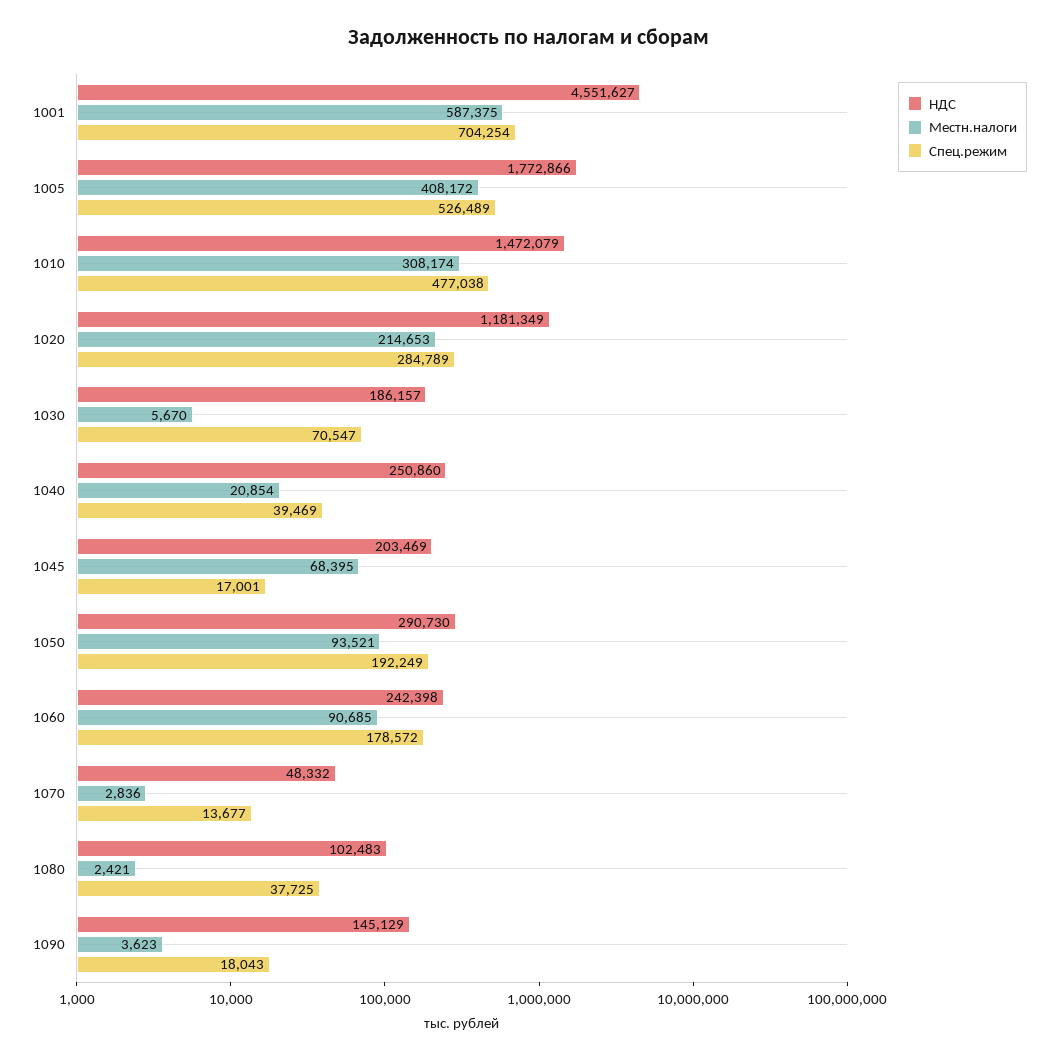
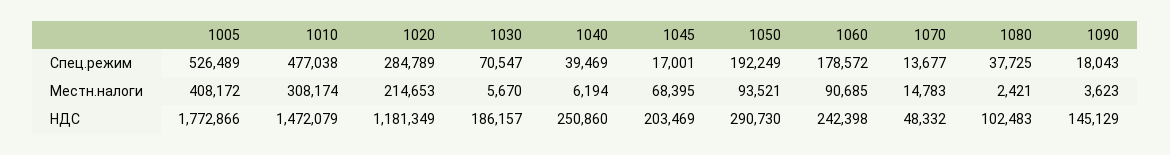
  {
    "НДС": {
-     "1001": 4551627,
      "1005": 1772866,
      "1010": 1472079,
      "1020": 1181349,
      "1030": 186157,
      "1040": 250860,
      "1045": 203469,
      "1050": 290730,
      "1060": 242398,
      "1070": 48332,
      "1080": 102483,
      "1090": 145129
    },
    "Местн.налоги": {
-     "1001": 587375,
      "1005": 408172,
      "1010": 308174,
      "1020": 214653,
      "1030": 5670,
-     "1040": 20854,
+     "1040": 6194,
      "1045": 68395,
      "1050": 93521,
      "1060": 90685,
-     "1070": 2836,
+     "1070": 14783,
      "1080": 2421,
      "1090": 3623
    },
    "Спец.режим": {
-     "1001": 704254,
      "1005": 526489,
      "1010": 477038,
      "1020": 284789,
      "1030": 70547,
      "1040": 39469,
      "1045": 17001,
      "1050": 192249,
      "1060": 178572,
      "1070": 13677,
      "1080": 37725,
      "1090": 18043
    }
  }

